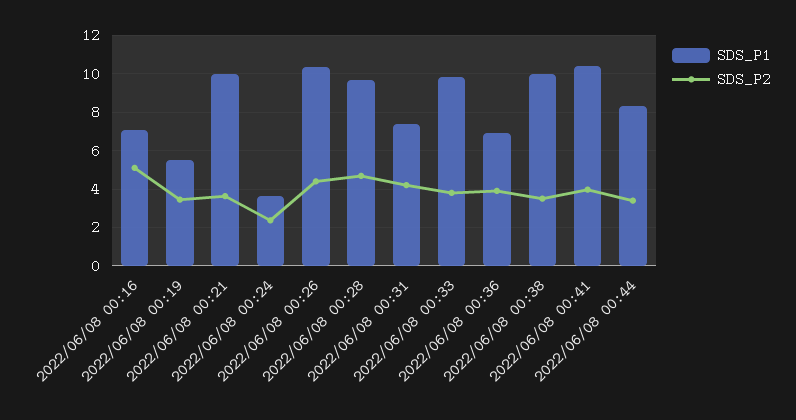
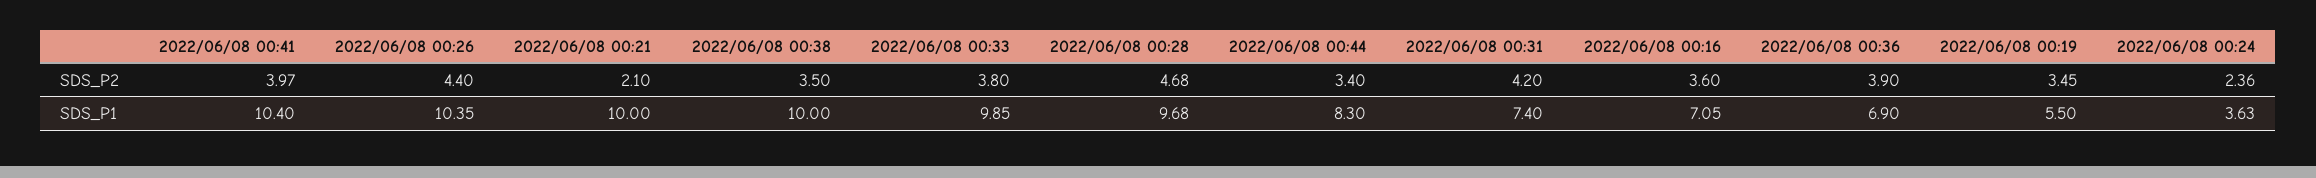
  {
    "SDS_P1": {
      "2022/06/08 00:16": 7.05,
      "2022/06/08 00:19": 5.5,
      "2022/06/08 00:21": 10,
      "2022/06/08 00:24": 3.63,
      "2022/06/08 00:26": 10.35,
      "2022/06/08 00:28": 9.68,
      "2022/06/08 00:31": 7.4,
      "2022/06/08 00:33": 9.85,
      "2022/06/08 00:36": 6.9,
      "2022/06/08 00:38": 10,
      "2022/06/08 00:41": 10.4,
      "2022/06/08 00:44": 8.3
    },
    "SDS_P2": {
-     "2022/06/08 00:16": 5,
+     "2022/06/08 00:16": 3.6,
      "2022/06/08 00:19": 3.45,
-     "2022/06/08 00:21": 3.5,
+     "2022/06/08 00:21": 2.1,
      "2022/06/08 00:24": 2.36,
      "2022/06/08 00:26": 4.4,
      "2022/06/08 00:28": 4.68,
      "2022/06/08 00:31": 4.2,
      "2022/06/08 00:33": 3.8,
      "2022/06/08 00:36": 3.9,
      "2022/06/08 00:38": 3.5,
      "2022/06/08 00:41": 3.97,
      "2022/06/08 00:44": 3.4
    }
  }

